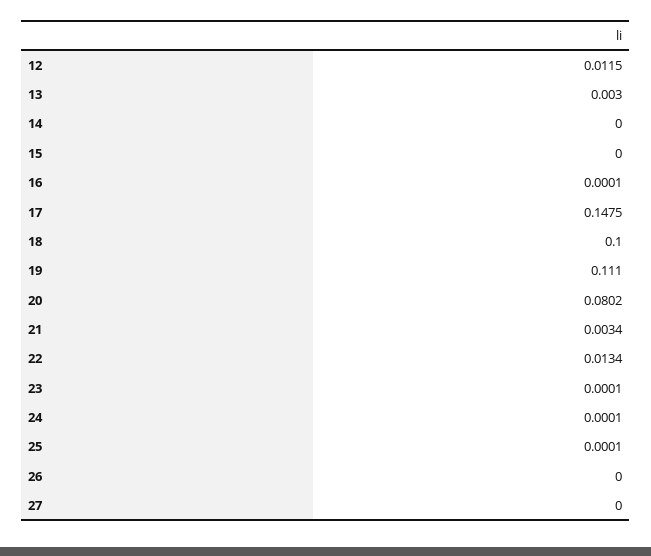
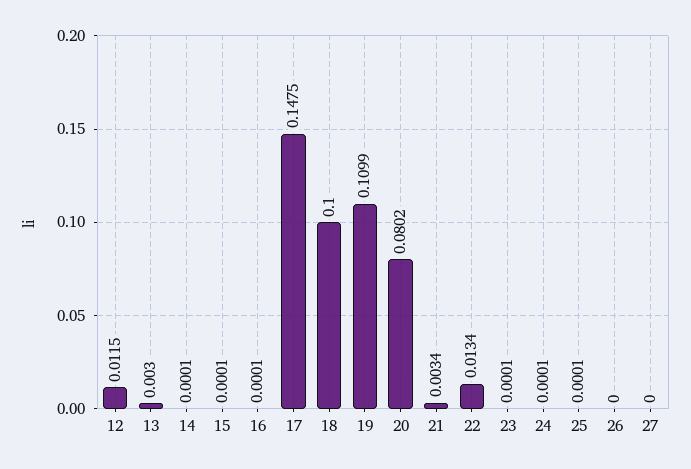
  {
    "12": 0.0115,
    "13": 0.003,
-   "14": 0,
+   "14": 0.0001,
-   "15": 0,
+   "15": 0.0001,
    "16": 0.0001,
    "17": 0.1475,
    "18": 0.1,
-   "19": 0.111,
+   "19": 0.1099,
    "20": 0.0802,
    "21": 0.0034,
    "22": 0.0134,
    "23": 0.0001,
    "24": 0.0001,
    "25": 0.0001,
    "26": 0,
    "27": 0
  }

